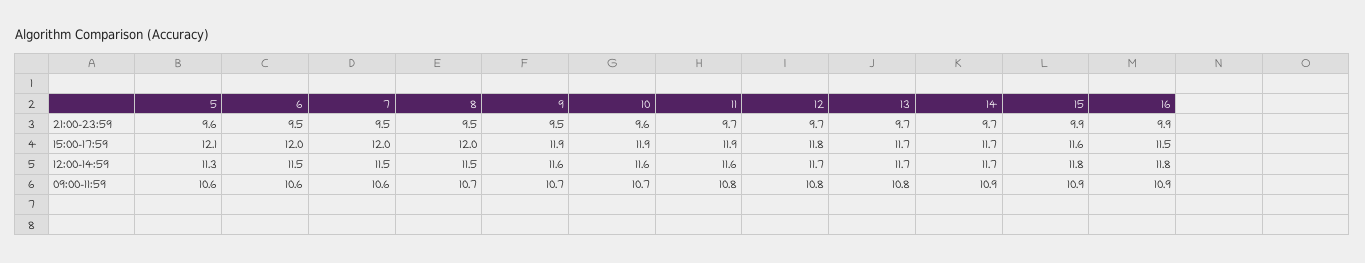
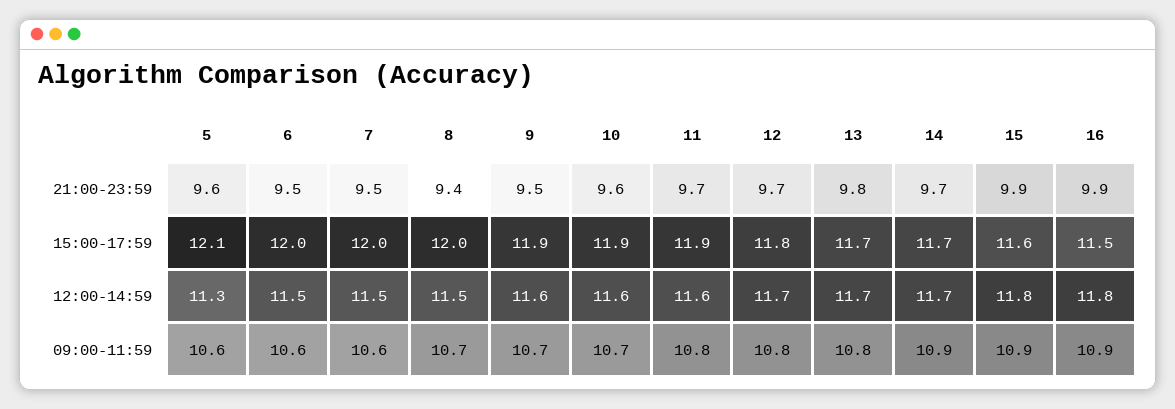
  {
    "5": {
      "21:00-23:59": 9.6,
      "15:00-17:59": 12.1,
      "12:00-14:59": 11.3,
      "09:00-11:59": 10.6
    },
    "6": {
      "21:00-23:59": 9.5,
      "15:00-17:59": 12,
      "12:00-14:59": 11.5,
      "09:00-11:59": 10.6
    },
    "7": {
      "21:00-23:59": 9.5,
      "15:00-17:59": 12,
      "12:00-14:59": 11.5,
      "09:00-11:59": 10.6
    },
    "8": {
-     "21:00-23:59": 9.5,
+     "21:00-23:59": 9.4,
      "15:00-17:59": 12,
      "12:00-14:59": 11.5,
      "09:00-11:59": 10.7
    },
    "9": {
      "21:00-23:59": 9.5,
      "15:00-17:59": 11.9,
      "12:00-14:59": 11.6,
      "09:00-11:59": 10.7
    },
    "10": {
      "21:00-23:59": 9.6,
      "15:00-17:59": 11.9,
      "12:00-14:59": 11.6,
      "09:00-11:59": 10.7
    },
    "11": {
      "21:00-23:59": 9.7,
      "15:00-17:59": 11.9,
      "12:00-14:59": 11.6,
      "09:00-11:59": 10.8
    },
    "12": {
      "21:00-23:59": 9.7,
      "15:00-17:59": 11.8,
      "12:00-14:59": 11.7,
      "09:00-11:59": 10.8
    },
    "13": {
-     "21:00-23:59": 9.7,
+     "21:00-23:59": 9.8,
      "15:00-17:59": 11.7,
      "12:00-14:59": 11.7,
      "09:00-11:59": 10.8
    },
    "14": {
      "21:00-23:59": 9.7,
      "15:00-17:59": 11.7,
      "12:00-14:59": 11.7,
      "09:00-11:59": 10.9
    },
    "15": {
      "21:00-23:59": 9.9,
      "15:00-17:59": 11.6,
      "12:00-14:59": 11.8,
      "09:00-11:59": 10.9
    },
    "16": {
      "21:00-23:59": 9.9,
      "15:00-17:59": 11.5,
      "12:00-14:59": 11.8,
      "09:00-11:59": 10.9
    }
  }

